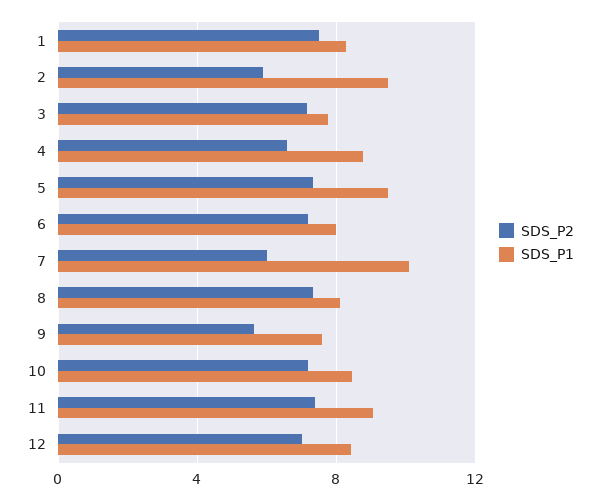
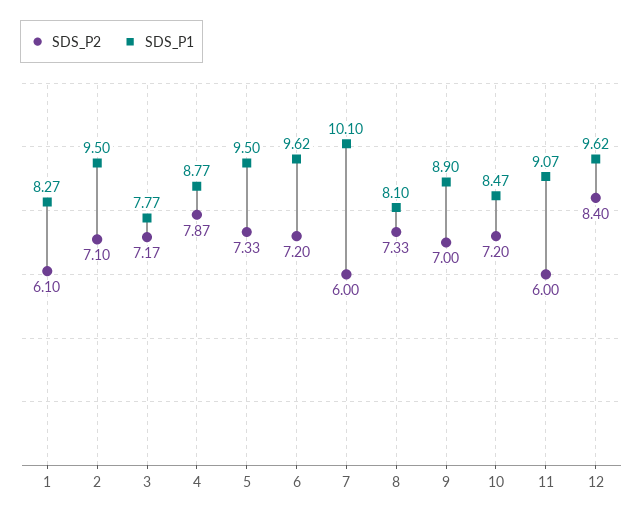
  {
    "SDS_P2": {
-     "1": 7.5,
+     "1": 6.1,
-     "2": 6,
+     "2": 7.1,
      "3": 7.17,
-     "4": 6.5,
+     "4": 7.87,
      "5": 7.33,
      "6": 7.2,
      "7": 6,
      "8": 7.33,
-     "9": 5.5,
+     "9": 7,
      "10": 7.2,
-     "11": 7.5,
+     "11": 6,
-     "12": 7
+     "12": 8.4
    },
    "SDS_P1": {
      "1": 8.27,
      "2": 9.5,
      "3": 7.77,
      "4": 8.77,
      "5": 9.5,
-     "6": 8,
+     "6": 9.62,
      "7": 10.1,
      "8": 8.1,
-     "9": 7.5,
+     "9": 8.9,
      "10": 8.47,
      "11": 9.07,
-     "12": 8.5
+     "12": 9.62
    }
  }

